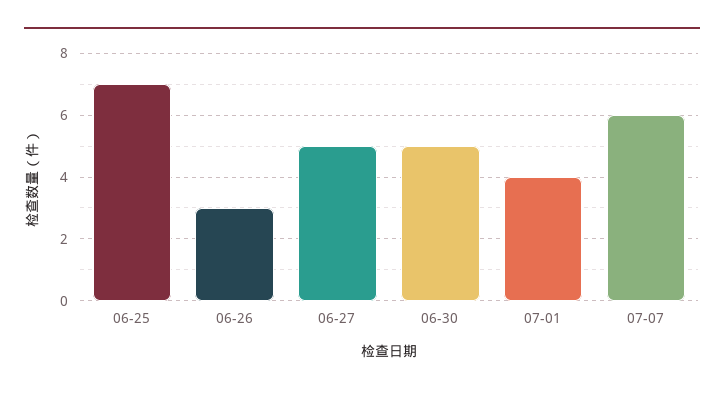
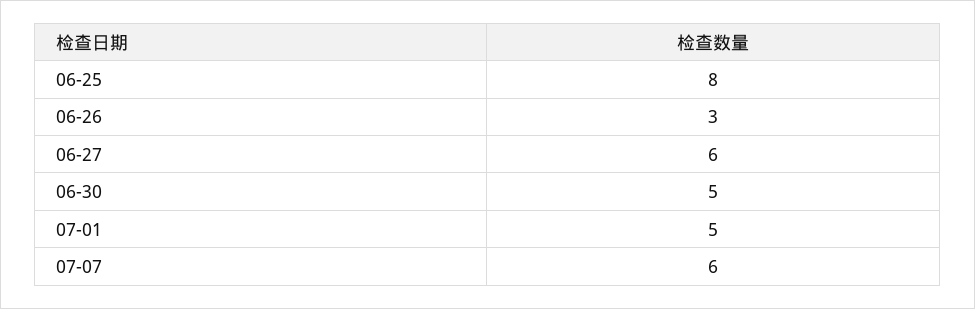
  {
-   "06-25": 7,
+   "06-25": 8,
    "06-26": 3,
-   "06-27": 5,
+   "06-27": 6,
    "06-30": 5,
-   "07-01": 4,
+   "07-01": 5,
    "07-07": 6
  }

